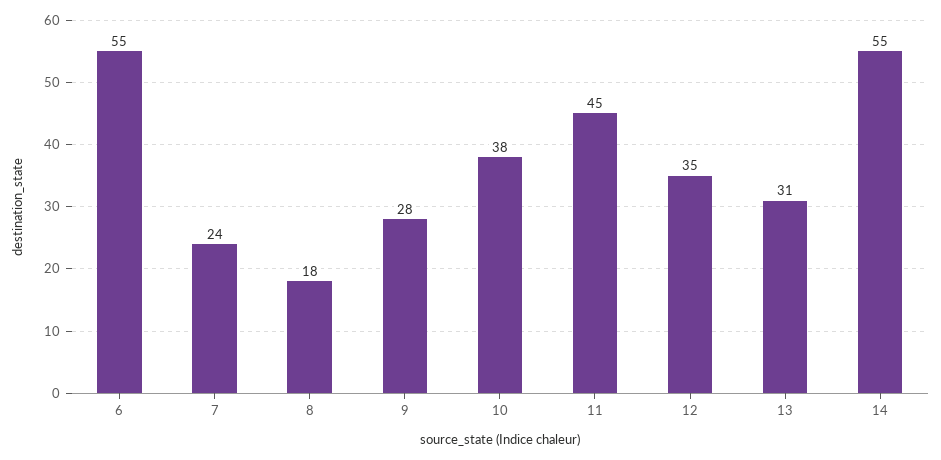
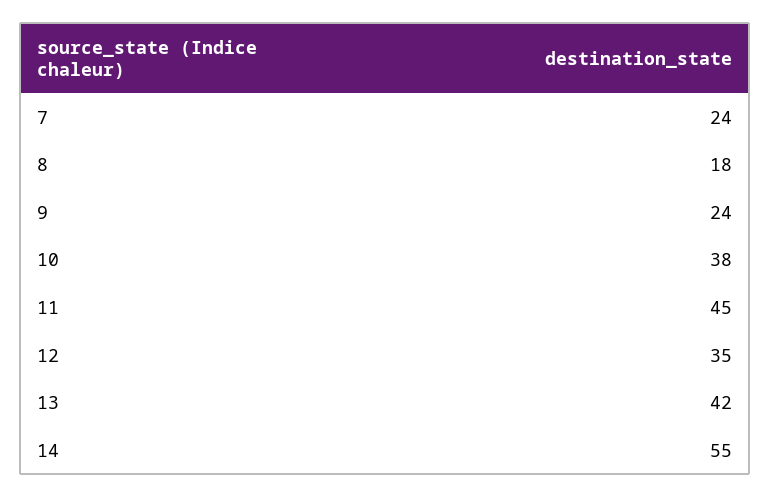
  {
-   "6": 55,
    "7": 24,
    "8": 18,
-   "9": 28,
+   "9": 24,
    "10": 38,
    "11": 45,
    "12": 35,
-   "13": 31,
+   "13": 42,
    "14": 55
  }

